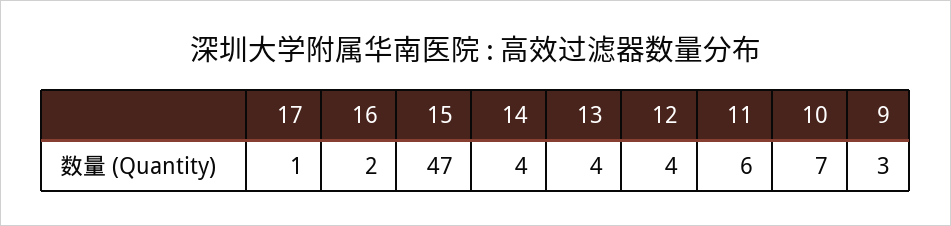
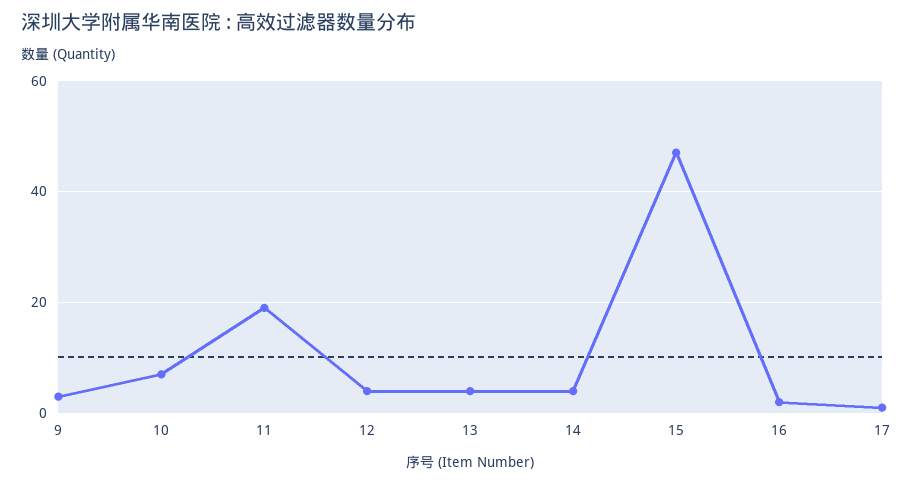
  {
    "17": 1,
    "16": 2,
    "15": 47,
    "14": 4,
    "13": 4,
    "12": 4,
-   "11": 6,
+   "11": 20,
    "10": 7,
    "9": 3
  }

